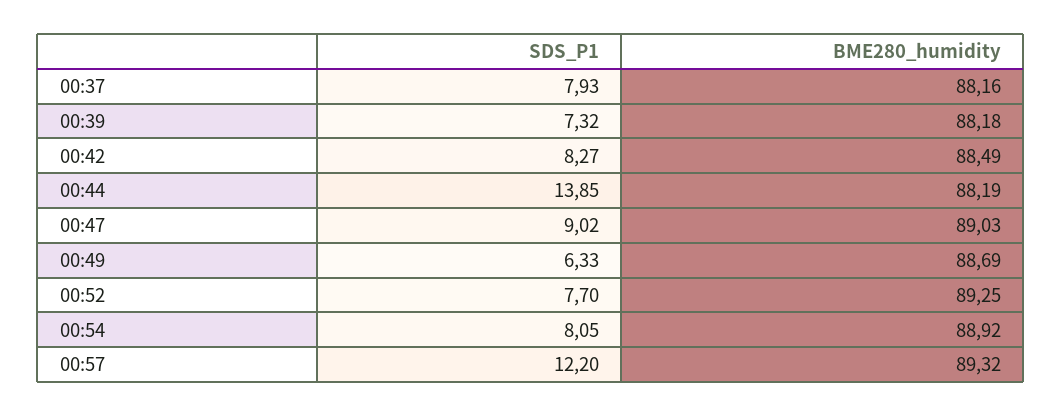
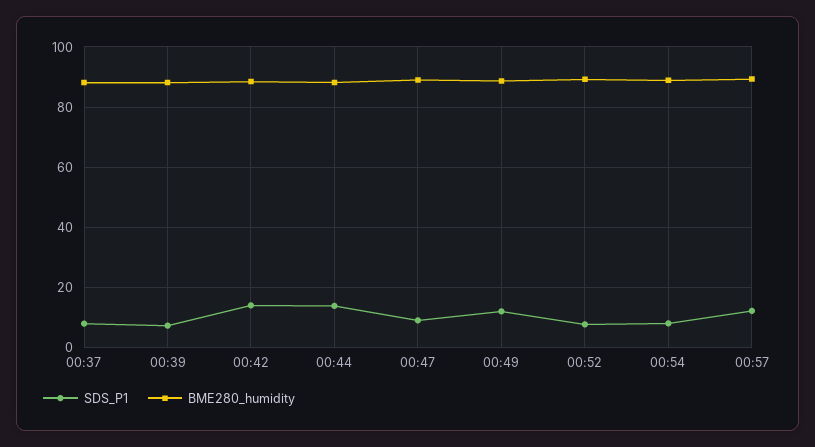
  {
    "SDS_P1": {
      "00:37": 7.93,
      "00:39": 7.32,
-     "00:42": 8.27,
+     "00:42": 14,
      "00:44": 13.85,
      "00:47": 9.02,
-     "00:49": 6.33,
+     "00:49": 12,
      "00:52": 7.7,
      "00:54": 8.05,
      "00:57": 12.2
    },
    "BME280_humidity": {
      "00:37": 88.16,
      "00:39": 88.18,
      "00:42": 88.49,
      "00:44": 88.19,
      "00:47": 89.03,
      "00:49": 88.69,
      "00:52": 89.25,
      "00:54": 88.92,
      "00:57": 89.32
    }
  }

